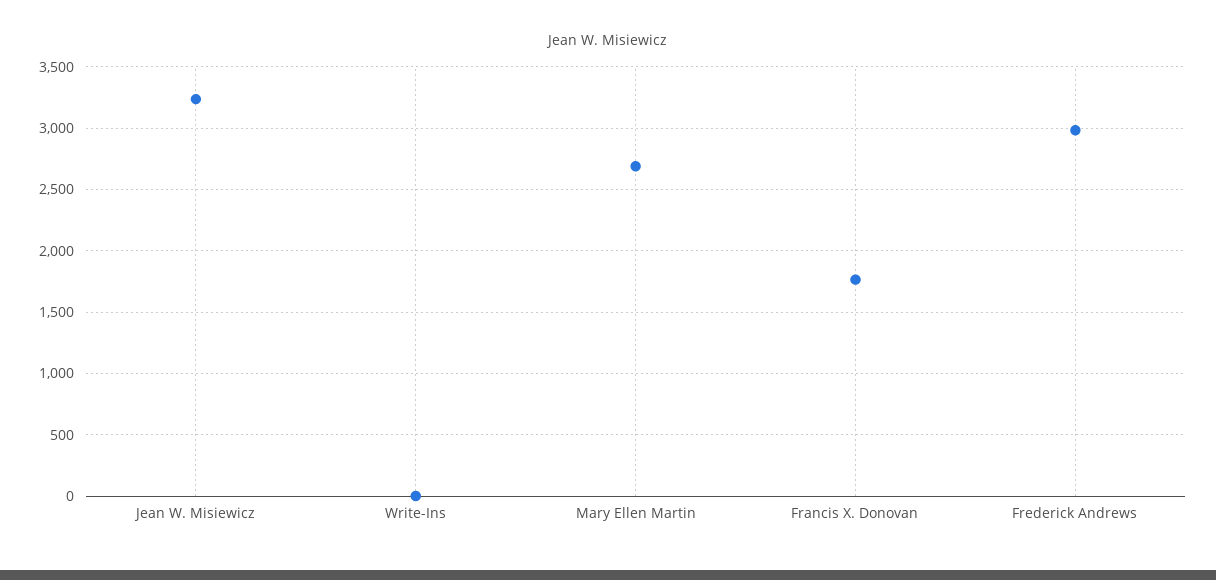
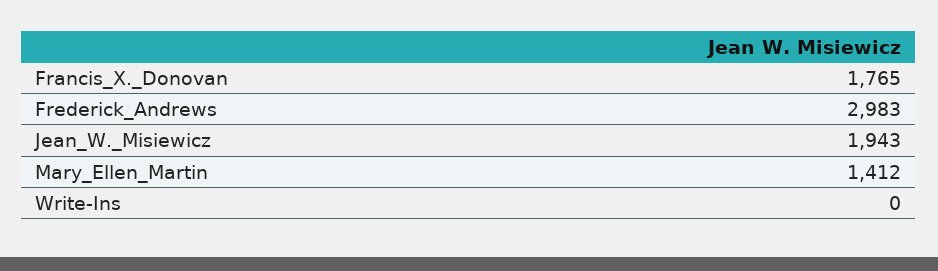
  {
-   "Jean W. Misiewicz": 3250,
+   "Jean W. Misiewicz": 1943,
    "Write-Ins": 0,
-   "Mary Ellen Martin": 2700,
+   "Mary Ellen Martin": 1412,
    "Francis X. Donovan": 1765,
    "Frederick Andrews": 2983
  }

